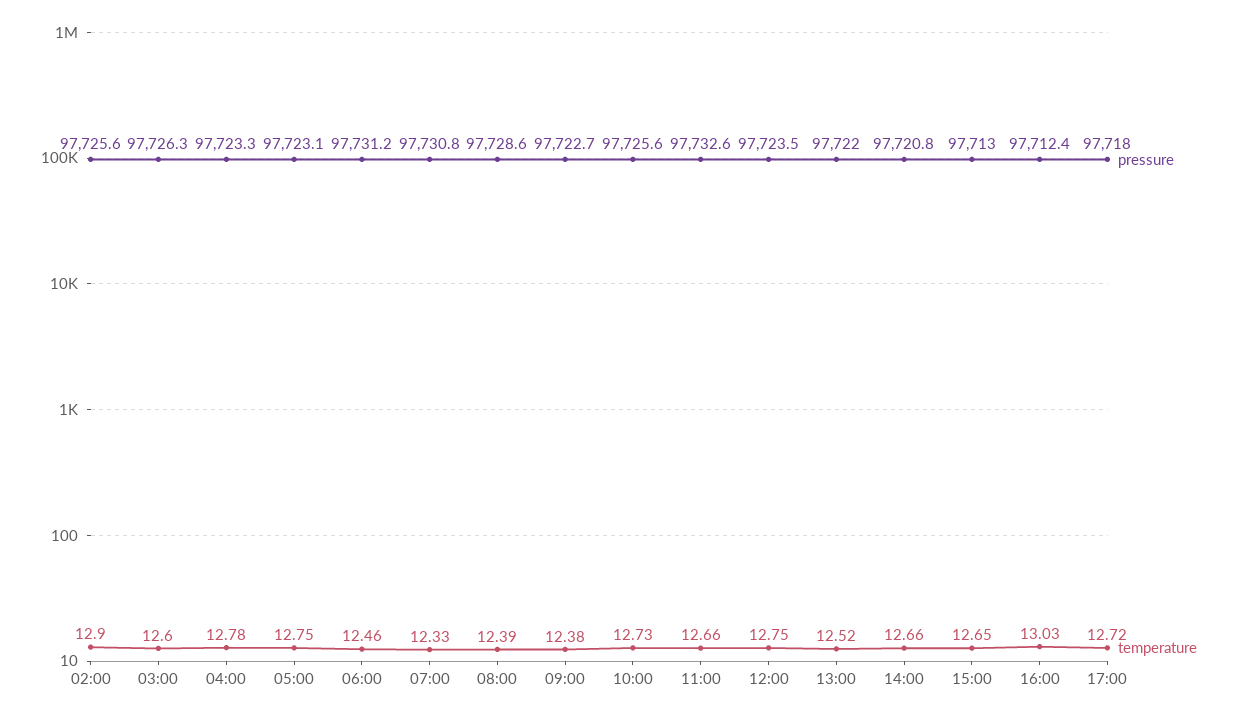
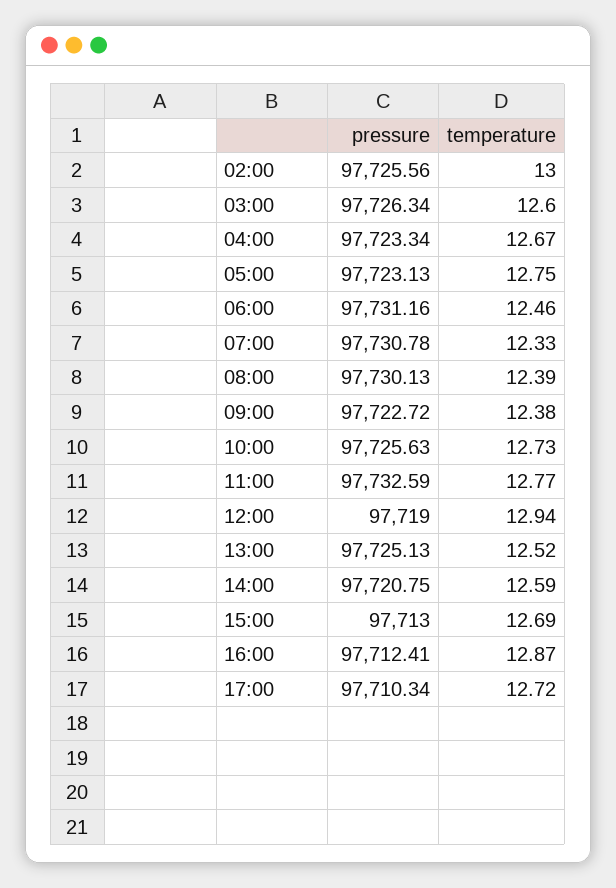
  {
    "pressure": {
      "02:00": 97725.56,
      "03:00": 97726.34,
      "04:00": 97723.34,
      "05:00": 97723.13,
      "06:00": 97731.16,
      "07:00": 97730.78,
-     "08:00": 97728.6,
+     "08:00": 97730.13,
      "09:00": 97722.72,
      "10:00": 97725.63,
      "11:00": 97732.59,
-     "12:00": 97723.5,
+     "12:00": 97719,
-     "13:00": 97722,
+     "13:00": 97725.13,
      "14:00": 97720.75,
      "15:00": 97713,
      "16:00": 97712.41,
-     "17:00": 97718
+     "17:00": 97710.34
    },
    "temperature": {
-     "02:00": 12.9,
+     "02:00": 13,
      "03:00": 12.6,
-     "04:00": 12.78,
+     "04:00": 12.67,
      "05:00": 12.75,
      "06:00": 12.46,
      "07:00": 12.33,
      "08:00": 12.39,
      "09:00": 12.38,
      "10:00": 12.73,
-     "11:00": 12.66,
+     "11:00": 12.77,
-     "12:00": 12.75,
+     "12:00": 12.94,
      "13:00": 12.52,
-     "14:00": 12.66,
+     "14:00": 12.59,
-     "15:00": 12.65,
+     "15:00": 12.69,
-     "16:00": 13.03,
+     "16:00": 12.87,
      "17:00": 12.72
    }
  }

